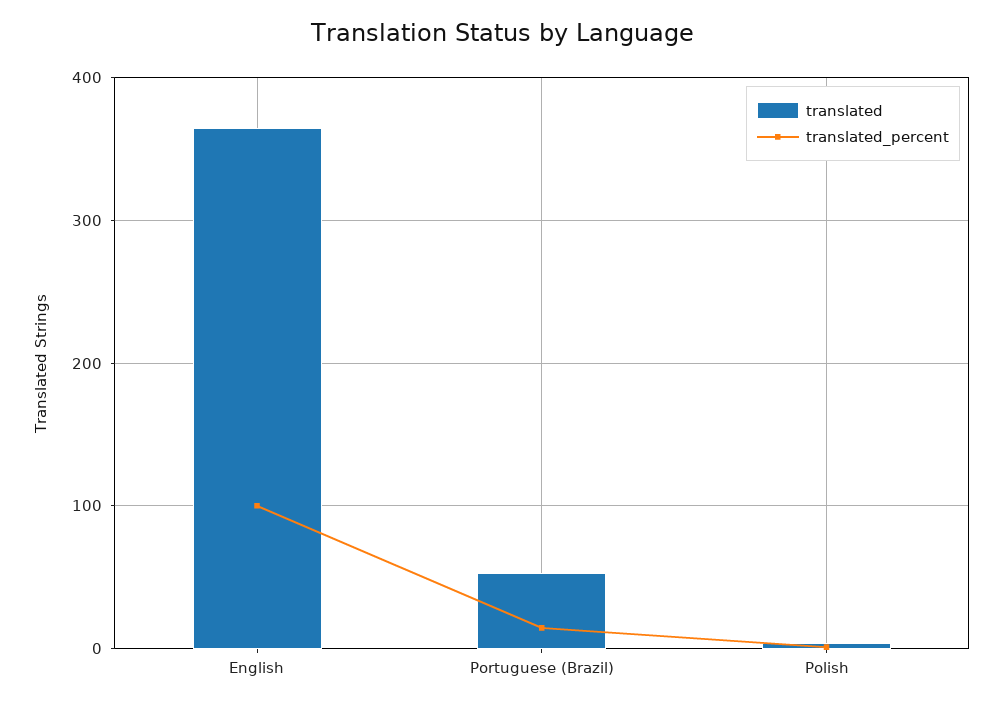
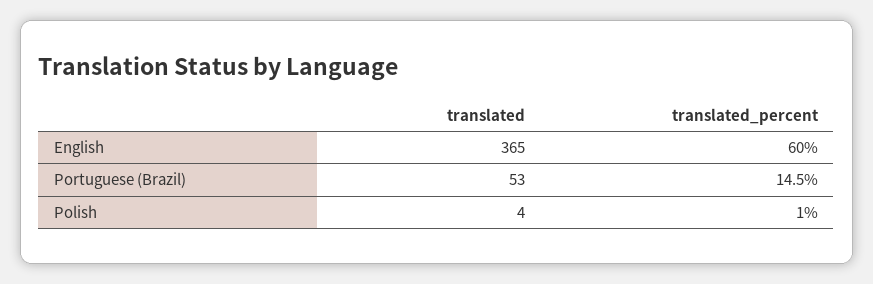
  {
    "translated": {
      "English": 365,
      "Portuguese (Brazil)": 53,
      "Polish": 4
    },
    "translated_percent": {
-     "English": 100,
+     "English": 60,
      "Portuguese (Brazil)": 14.5,
      "Polish": 1
    }
  }

